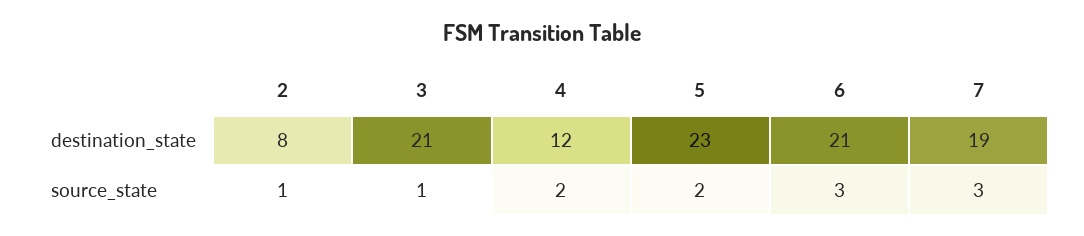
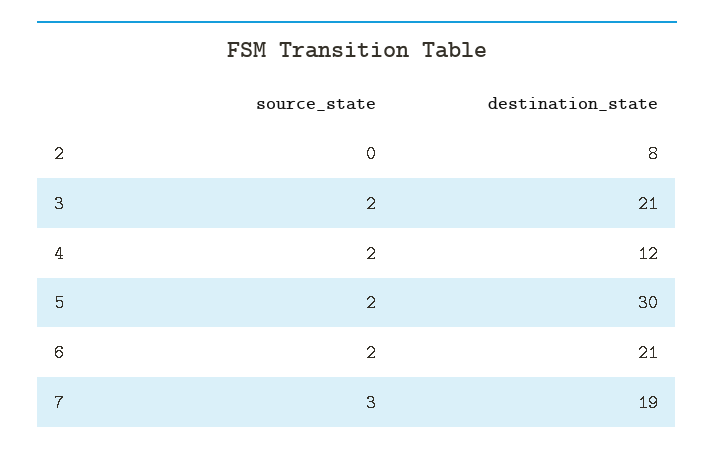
  {
    "2": {
      "destination_state": 8,
-     "source_state": 1
+     "source_state": 0
    },
    "3": {
      "destination_state": 21,
-     "source_state": 1
+     "source_state": 2
    },
    "4": {
      "destination_state": 12,
      "source_state": 2
    },
    "5": {
-     "destination_state": 23,
+     "destination_state": 30,
      "source_state": 2
    },
    "6": {
      "destination_state": 21,
-     "source_state": 3
+     "source_state": 2
    },
    "7": {
      "destination_state": 19,
      "source_state": 3
    }
  }

